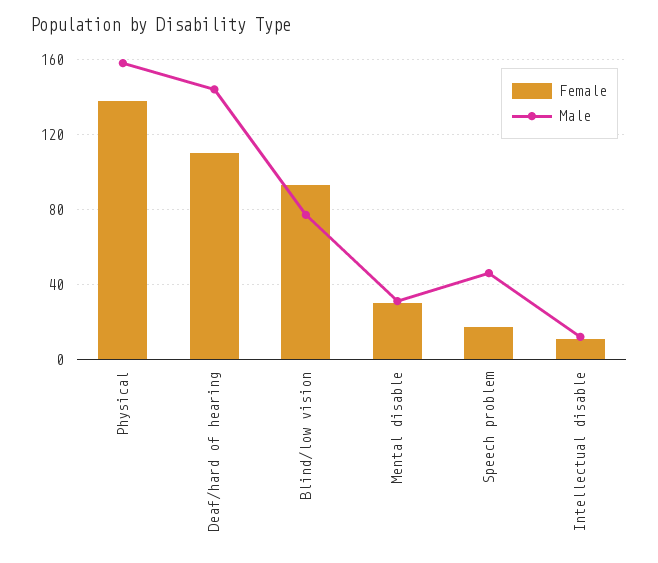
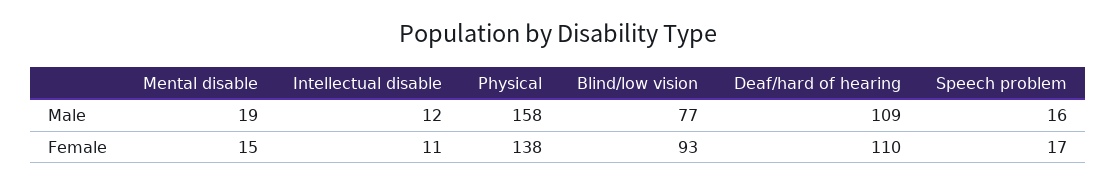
  {
    "Female": {
      "Physical": 138,
      "Deaf/hard of hearing": 110,
      "Blind/low vision": 93,
-     "Mental disable": 30,
+     "Mental disable": 15,
      "Speech problem": 17,
      "Intellectual disable": 11
    },
    "Male": {
      "Physical": 158,
-     "Deaf/hard of hearing": 145,
+     "Deaf/hard of hearing": 109,
      "Blind/low vision": 77,
-     "Mental disable": 30,
+     "Mental disable": 19,
-     "Speech problem": 45,
+     "Speech problem": 16,
      "Intellectual disable": 12
    }
  }

